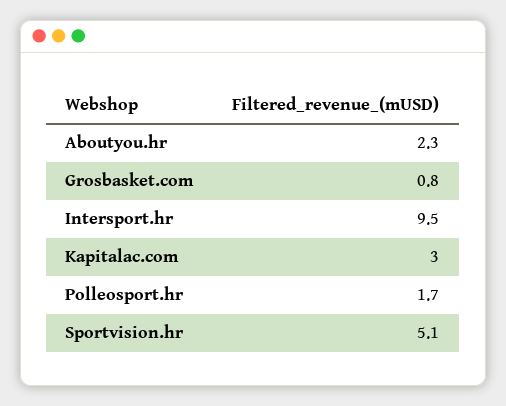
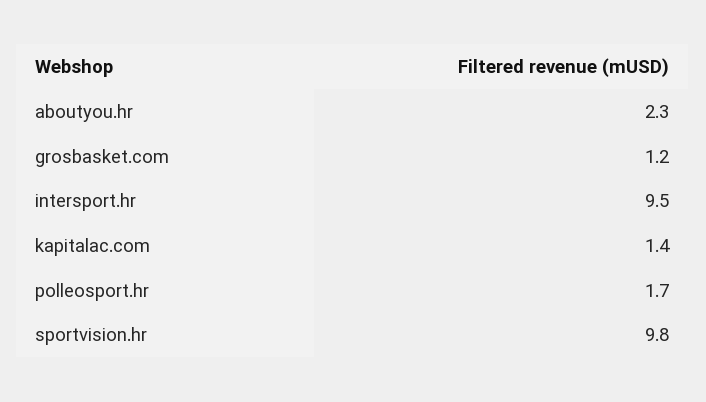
  {
    "Aboutyou.hr": 2.3,
-   "Grosbasket.com": 0.8,
+   "Grosbasket.com": 1.2,
    "Intersport.hr": 9.5,
-   "Kapitalac.com": 3,
+   "Kapitalac.com": 1.4,
    "Polleosport.hr": 1.7,
-   "Sportvision.hr": 5.1
+   "Sportvision.hr": 9.8
  }

